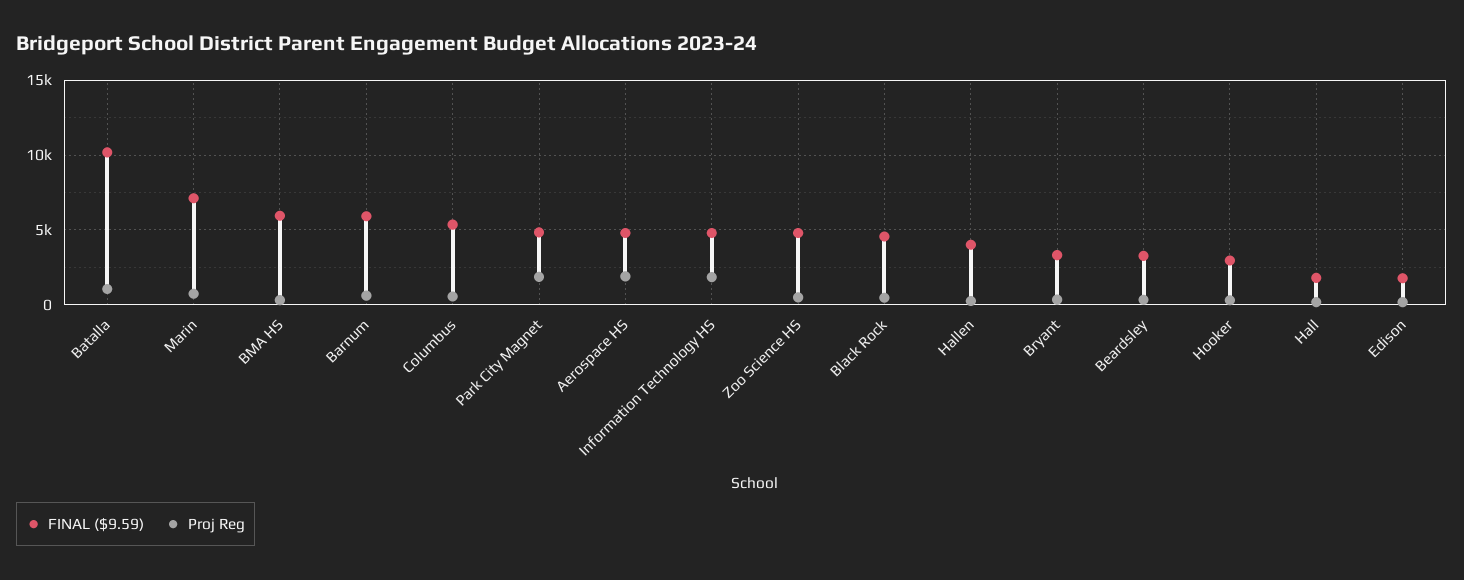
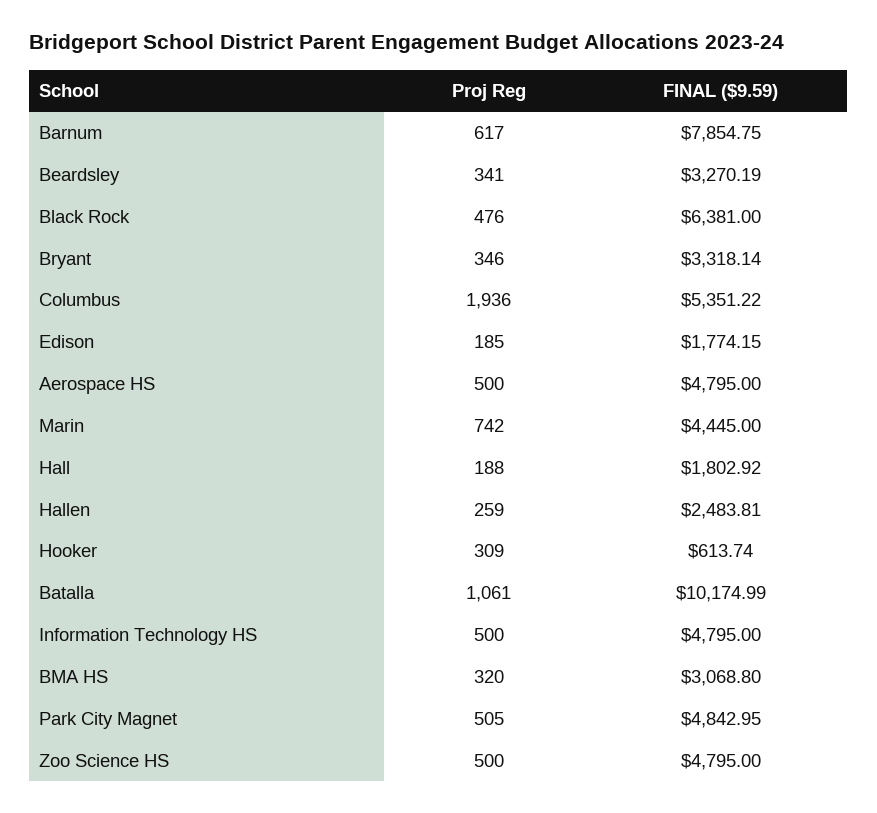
  {
    "FINAL ($9.59)": {
      "Batalla": 10174.99,
-     "Marin": 7000,
+     "Marin": 4445,
-     "BMA HS": 6000,
+     "BMA HS": 3068.8,
-     "Barnum": 6000,
+     "Barnum": 7854.75,
      "Columbus": 5351.22,
      "Park City Magnet": 4842.95,
      "Aerospace HS": 4795,
      "Information Technology HS": 4795,
      "Zoo Science HS": 4795,
-     "Black Rock": 4500,
+     "Black Rock": 6381,
-     "Hallen": 4000,
+     "Hallen": 2483.81,
      "Bryant": 3318.14,
      "Beardsley": 3270.19,
-     "Hooker": 3000,
+     "Hooker": 613.74,
      "Hall": 1802.92,
      "Edison": 1774.15
    },
    "Proj Reg": {
      "Batalla": 1061,
      "Marin": 742,
      "BMA HS": 320,
      "Barnum": 617,
-     "Columbus": 500,
+     "Columbus": 1936,
-     "Park City Magnet": 2000,
+     "Park City Magnet": 505,
-     "Aerospace HS": 2000,
+     "Aerospace HS": 500,
-     "Information Technology HS": 2000,
+     "Information Technology HS": 500,
      "Zoo Science HS": 500,
      "Black Rock": 476,
      "Hallen": 259,
      "Bryant": 346,
      "Beardsley": 341,
      "Hooker": 309,
      "Hall": 188,
      "Edison": 185
    }
  }

